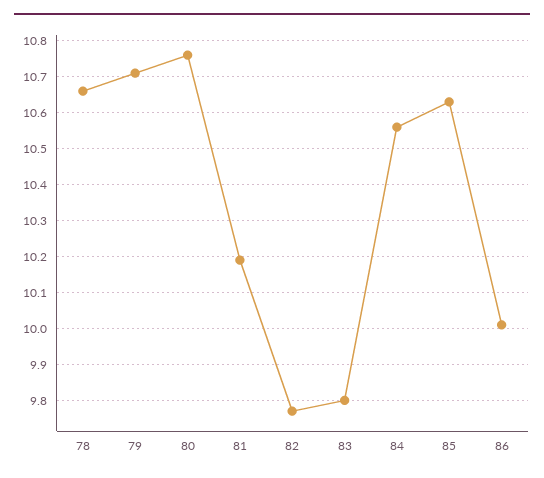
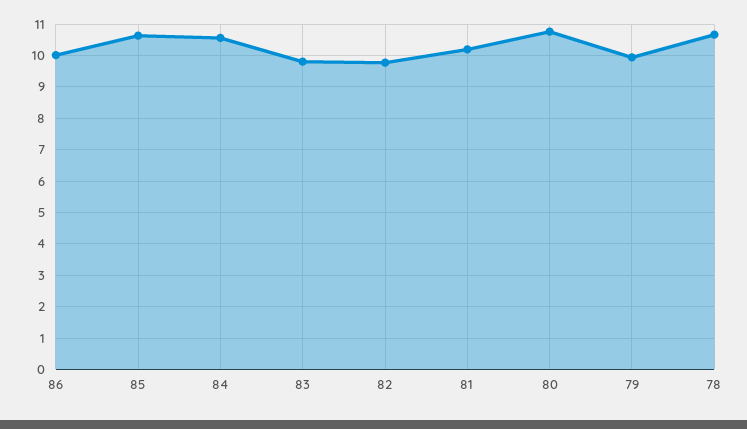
  {
    "78": 10.65,
-   "79": 10.7,
+   "79": 10,
    "80": 10.75,
    "81": 10.2,
    "82": 9.75,
    "83": 9.8,
    "84": 10.55,
    "85": 10.65,
    "86": 10
  }

